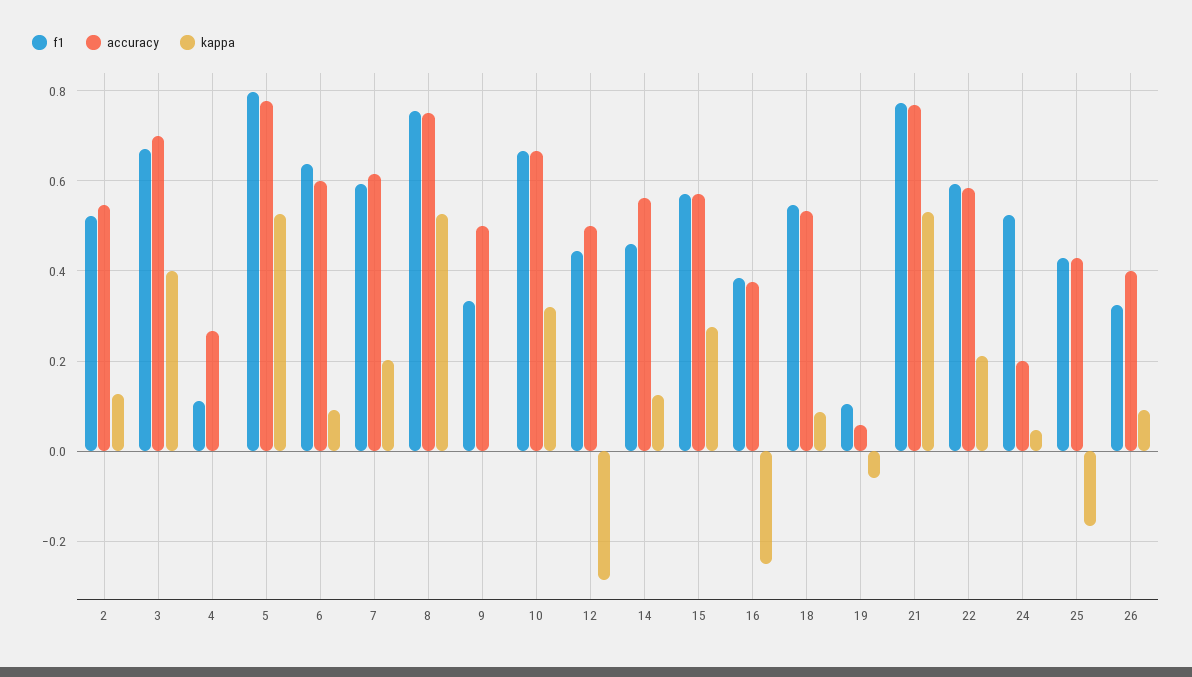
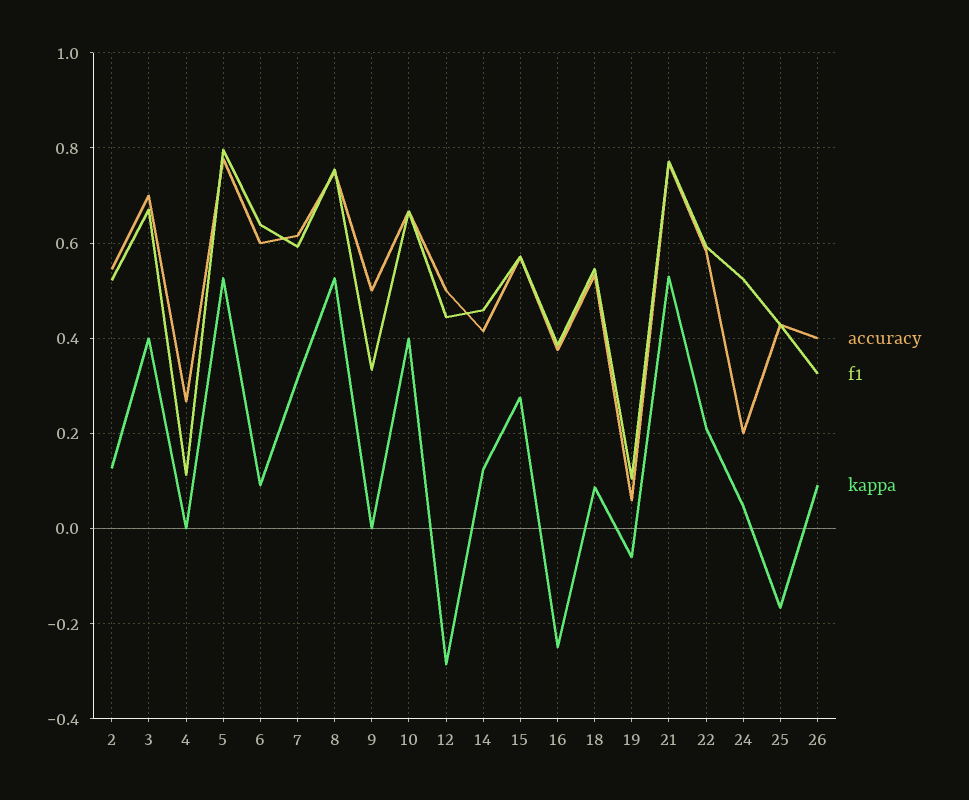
  {
    "f1": {
      "2": 0.52,
      "3": 0.68,
      "4": 0.12,
      "5": 0.8,
      "6": 0.64,
      "7": 0.6,
      "8": 0.76,
      "9": 0.34,
      "10": 0.66,
      "12": 0.44,
      "14": 0.46,
      "15": 0.58,
      "16": 0.38,
      "18": 0.54,
      "19": 0.1,
      "21": 0.78,
      "22": 0.6,
      "24": 0.52,
      "25": 0.42,
      "26": 0.32
    },
    "accuracy": {
      "2": 0.54,
      "3": 0.7,
      "4": 0.26,
      "5": 0.78,
      "6": 0.6,
      "7": 0.62,
      "8": 0.76,
      "9": 0.5,
      "10": 0.66,
      "12": 0.5,
-     "14": 0.56,
+     "14": 0.42,
      "15": 0.58,
      "16": 0.38,
      "18": 0.54,
      "19": 0.06,
      "21": 0.76,
      "22": 0.58,
      "24": 0.2,
      "25": 0.42,
      "26": 0.4
    },
    "kappa": {
      "2": 0.12,
      "3": 0.4,
      "4": 0,
      "5": 0.52,
      "6": 0.1,
-     "7": 0.2,
+     "7": 0.32,
      "8": 0.52,
      "9": 0,
-     "10": 0.32,
+     "10": 0.4,
      "12": -0.28,
      "14": 0.12,
      "15": 0.28,
      "16": -0.26,
      "18": 0.08,
      "19": -0.06,
      "21": 0.54,
      "22": 0.22,
      "24": 0.04,
      "25": -0.16,
      "26": 0.1
    }
  }

